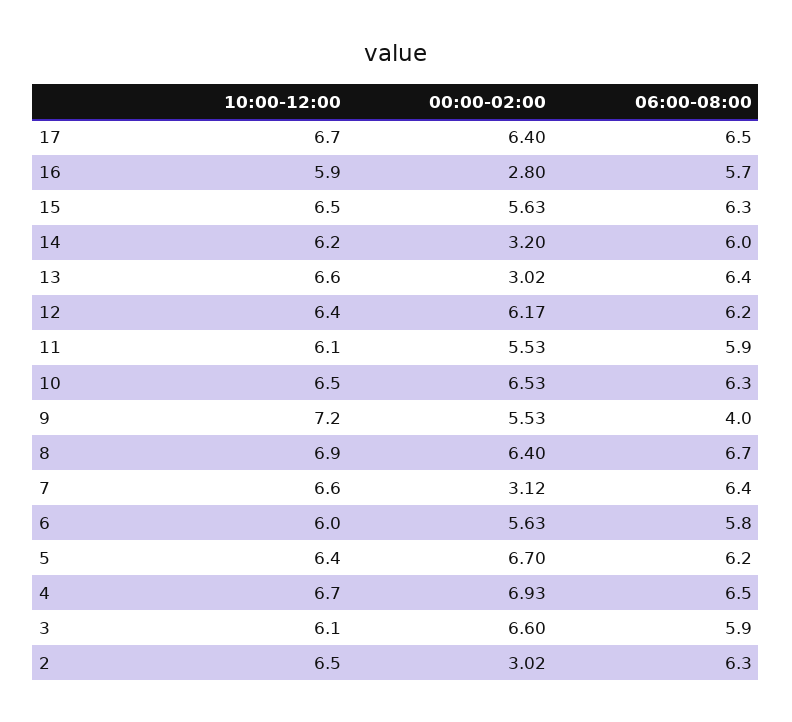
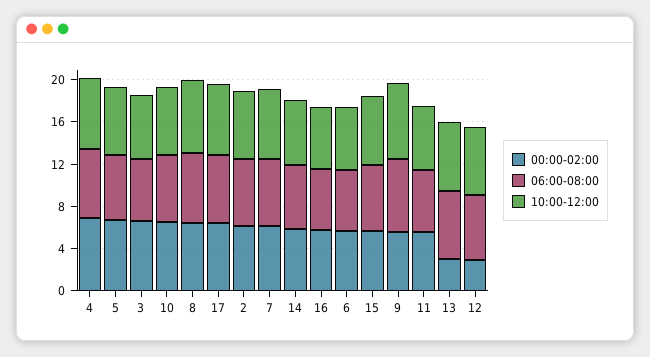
  {
    "10:00-12:00": {
      "17": 6.7,
      "16": 5.9,
      "15": 6.5,
      "14": 6.2,
      "13": 6.6,
      "12": 6.4,
      "11": 6.1,
      "10": 6.5,
      "9": 7.2,
      "8": 6.9,
      "7": 6.6,
      "6": 6,
      "5": 6.4,
      "4": 6.7,
      "3": 6.1,
      "2": 6.5
    },
    "00:00-02:00": {
      "17": 6.4,
-     "16": 2.8,
+     "16": 6,
      "15": 5.63,
-     "14": 3.2,
+     "14": 6,
      "13": 3.02,
-     "12": 6.17,
+     "12": 3,
      "11": 5.53,
      "10": 6.53,
      "9": 5.53,
      "8": 6.4,
-     "7": 3.12,
+     "7": 6,
      "6": 5.63,
      "5": 6.7,
      "4": 6.93,
      "3": 6.6,
-     "2": 3.02
+     "2": 6
    },
    "06:00-08:00": {
      "17": 6.5,
      "16": 5.7,
      "15": 6.3,
      "14": 6,
      "13": 6.4,
      "12": 6.2,
      "11": 5.9,
      "10": 6.3,
-     "9": 4,
+     "9": 7,
      "8": 6.7,
      "7": 6.4,
      "6": 5.8,
      "5": 6.2,
      "4": 6.5,
      "3": 5.9,
      "2": 6.3
    }
  }

